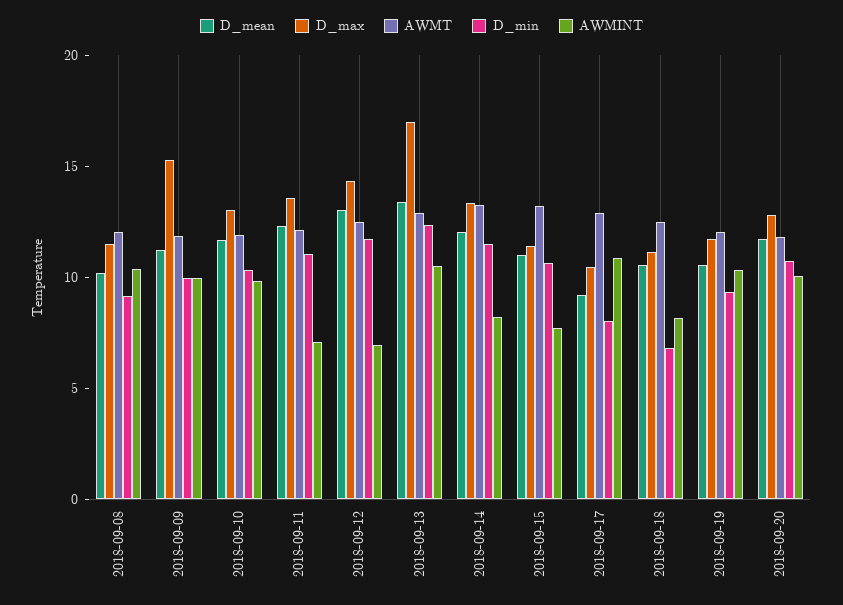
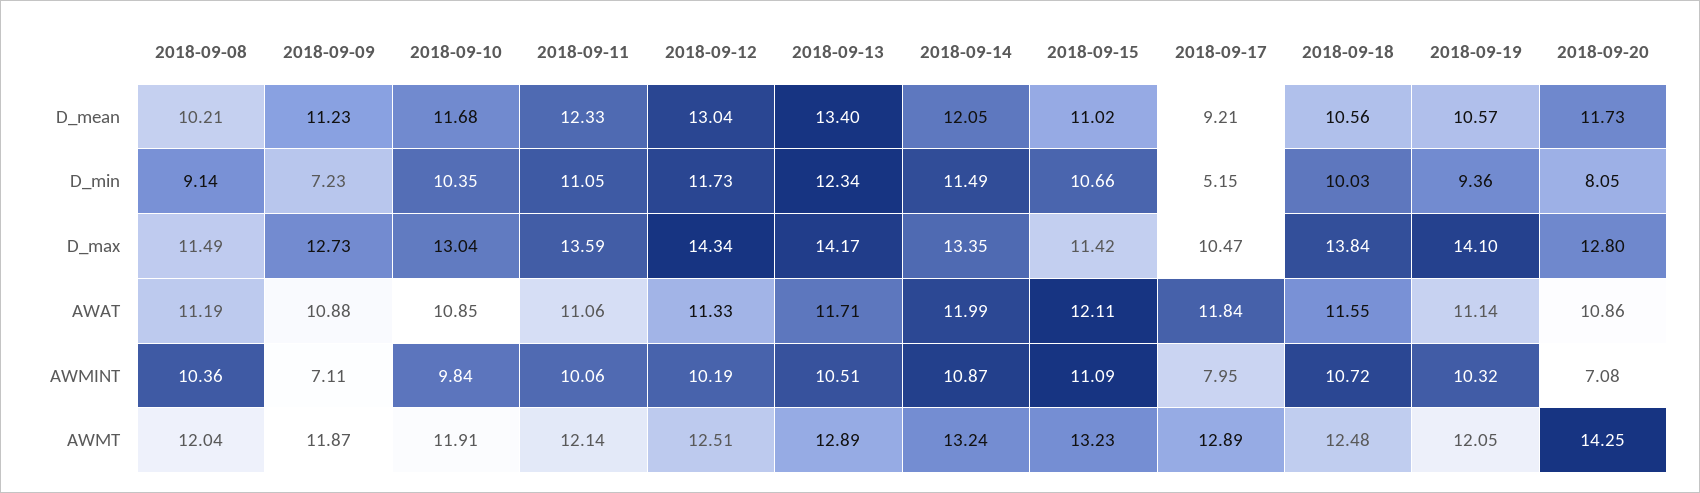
  {
    "D_mean": {
      "2018-09-08": 10.21,
      "2018-09-09": 11.23,
      "2018-09-10": 11.68,
      "2018-09-11": 12.33,
      "2018-09-12": 13.04,
      "2018-09-13": 13.4,
      "2018-09-14": 12.05,
      "2018-09-15": 11.02,
      "2018-09-17": 9.21,
      "2018-09-18": 10.56,
      "2018-09-19": 10.57,
      "2018-09-20": 11.73
    },
    "D_max": {
      "2018-09-08": 11.49,
-     "2018-09-09": 15,
+     "2018-09-09": 12.73,
      "2018-09-10": 13.04,
      "2018-09-11": 13.59,
      "2018-09-12": 14.34,
-     "2018-09-13": 17,
+     "2018-09-13": 14.17,
      "2018-09-14": 13.35,
      "2018-09-15": 11.42,
      "2018-09-17": 10.47,
-     "2018-09-18": 11,
+     "2018-09-18": 13.84,
-     "2018-09-19": 12,
+     "2018-09-19": 14.1,
      "2018-09-20": 12.8
    },
    "AWMT": {
      "2018-09-08": 12.04,
      "2018-09-09": 11.87,
      "2018-09-10": 11.91,
      "2018-09-11": 12.14,
      "2018-09-12": 12.51,
      "2018-09-13": 12.89,
      "2018-09-14": 13.24,
      "2018-09-15": 13.23,
      "2018-09-17": 12.89,
      "2018-09-18": 12.48,
      "2018-09-19": 12.05,
-     "2018-09-20": 12
+     "2018-09-20": 14.25
    },
    "D_min": {
      "2018-09-08": 9.14,
-     "2018-09-09": 10,
+     "2018-09-09": 7.23,
      "2018-09-10": 10.35,
      "2018-09-11": 11.05,
      "2018-09-12": 11.73,
      "2018-09-13": 12.34,
      "2018-09-14": 11.49,
      "2018-09-15": 10.66,
-     "2018-09-17": 8,
+     "2018-09-17": 5.15,
-     "2018-09-18": 7,
+     "2018-09-18": 10.03,
      "2018-09-19": 9.36,
-     "2018-09-20": 11
+     "2018-09-20": 8.05
    },
    "AWMINT": {
      "2018-09-08": 10.36,
-     "2018-09-09": 10,
+     "2018-09-09": 7.11,
      "2018-09-10": 9.84,
-     "2018-09-11": 7,
+     "2018-09-11": 10.06,
-     "2018-09-12": 7,
+     "2018-09-12": 10.19,
      "2018-09-13": 10.51,
-     "2018-09-14": 8,
+     "2018-09-14": 10.87,
-     "2018-09-15": 8,
+     "2018-09-15": 11.09,
-     "2018-09-17": 11,
+     "2018-09-17": 7.95,
-     "2018-09-18": 8,
+     "2018-09-18": 10.72,
      "2018-09-19": 10.32,
-     "2018-09-20": 10
+     "2018-09-20": 7.08
-   }
+   },
+   "AWAT": {
+     "2018-09-08": 11.19,
+     "2018-09-09": 10.88,
+     "2018-09-10": 10.85,
+     "2018-09-11": 11.06,
+     "2018-09-12": 11.33,
+     "2018-09-13": 11.71,
+     "2018-09-14": 11.99,
+     "2018-09-15": 12.11,
+     "2018-09-17": 11.84,
+     "2018-09-18": 11.55,
+     "2018-09-19": 11.14,
+     "2018-09-20": 10.86
+   }
  }

